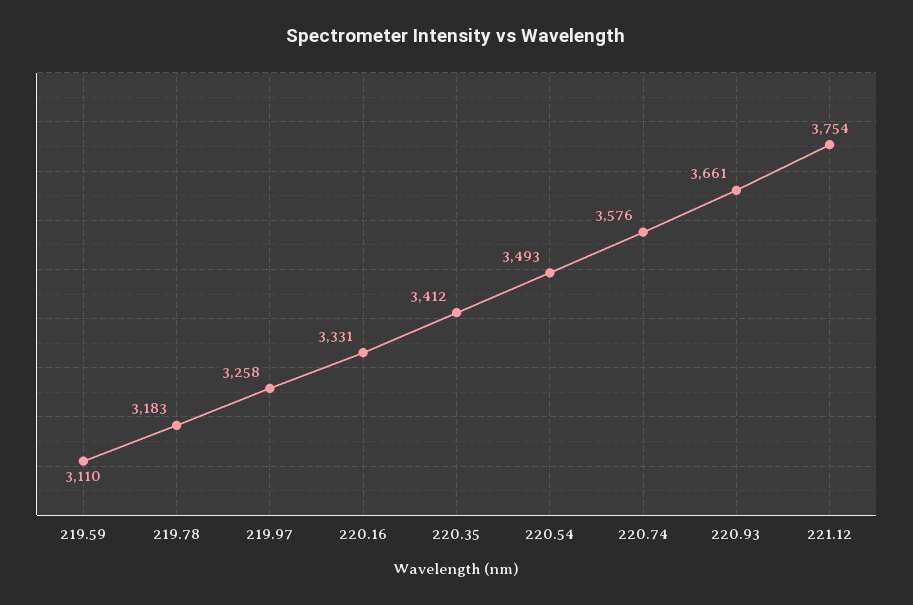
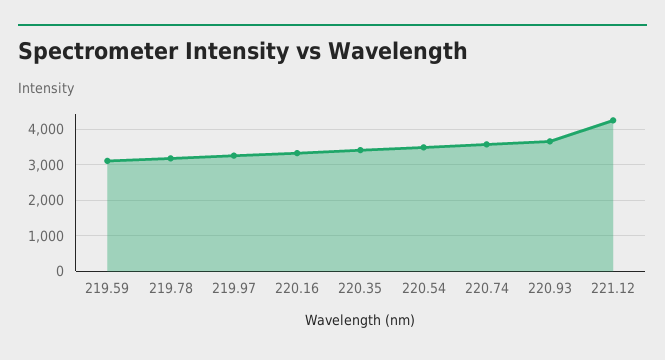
  {
    "219.59": 3110,
    "219.78": 3183,
    "219.97": 3258,
    "220.16": 3331,
    "220.35": 3412,
    "220.54": 3493,
    "220.74": 3576,
    "220.93": 3661,
-   "221.12": 3754
+   "221.12": 4200
  }

